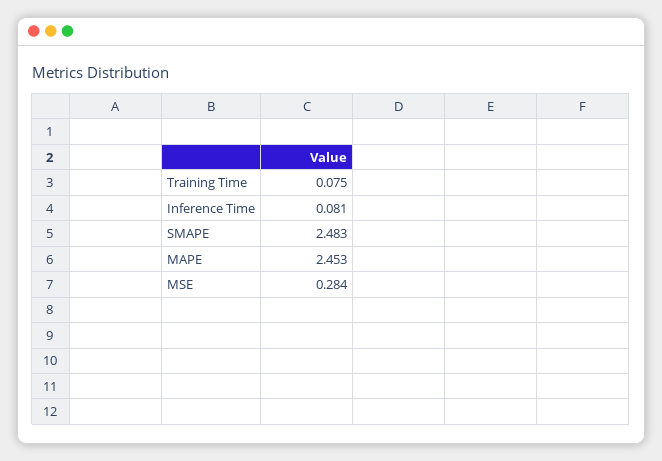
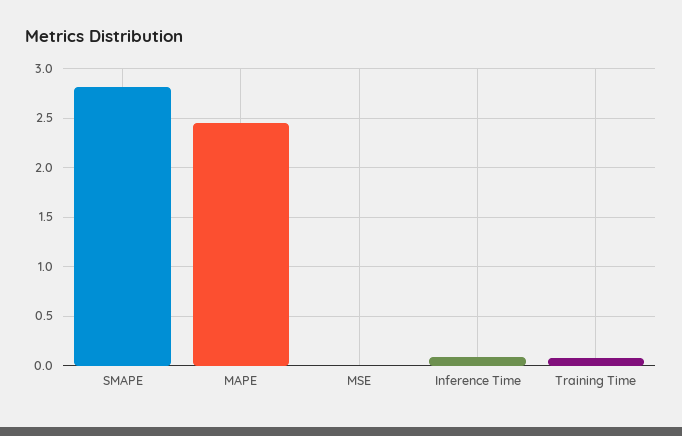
  {
    "Training Time": 0.075,
    "Inference Time": 0.081,
-   "SMAPE": 2.483,
+   "SMAPE": 2.8,
    "MAPE": 2.453,
-   "MSE": 0.284
+   "MSE": 0
  }

